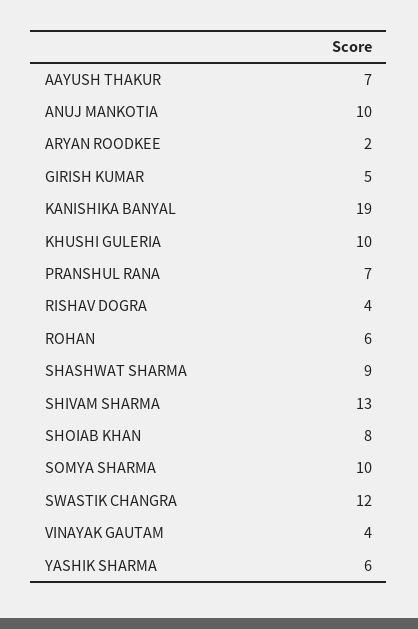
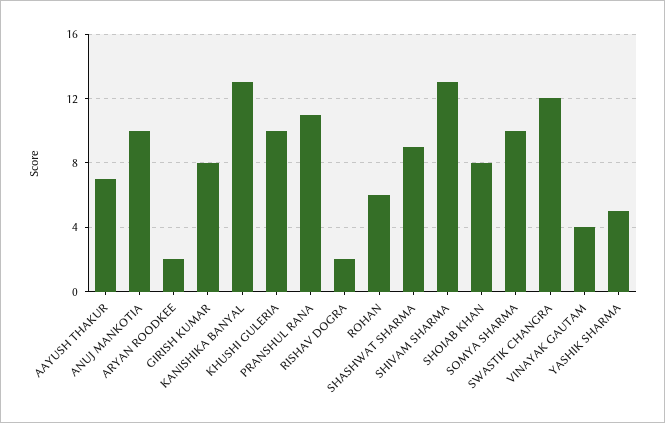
  {
    "AAYUSH THAKUR": 7,
    "ANUJ MANKOTIA": 10,
    "ARYAN ROODKEE": 2,
-   "GIRISH KUMAR": 5,
+   "GIRISH KUMAR": 8,
-   "KANISHIKA BANYAL": 19,
+   "KANISHIKA BANYAL": 13,
    "KHUSHI GULERIA": 10,
-   "PRANSHUL RANA": 7,
+   "PRANSHUL RANA": 11,
-   "RISHAV DOGRA": 4,
+   "RISHAV DOGRA": 2,
    "ROHAN": 6,
    "SHASHWAT SHARMA": 9,
    "SHIVAM SHARMA": 13,
    "SHOIAB KHAN": 8,
    "SOMYA SHARMA": 10,
    "SWASTIK CHANGRA": 12,
    "VINAYAK GAUTAM": 4,
-   "YASHIK SHARMA": 6
+   "YASHIK SHARMA": 5
  }

